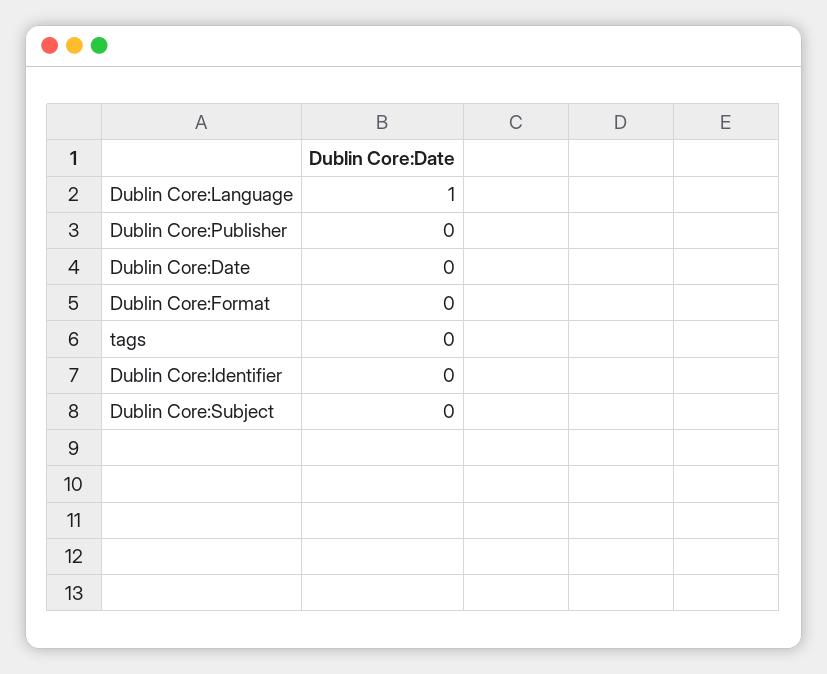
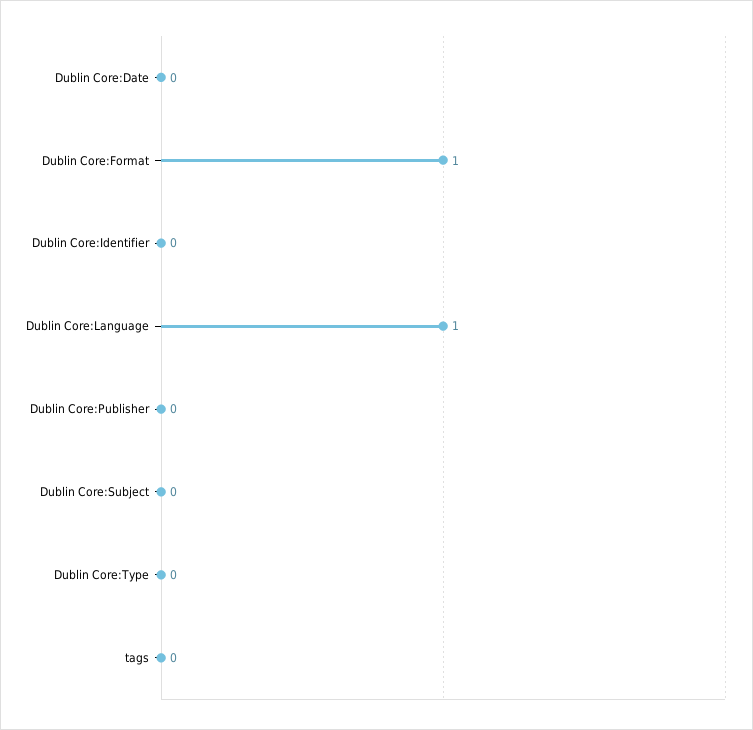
  {
    "Dublin Core:Language": 1,
    "Dublin Core:Publisher": 0,
    "Dublin Core:Date": 0,
-   "Dublin Core:Format": 0,
+   "Dublin Core:Format": 1,
    "tags": 0,
    "Dublin Core:Identifier": 0,
-   "Dublin Core:Subject": 0
+   "Dublin Core:Subject": 0,
+   "Dublin Core:Type": 0
  }

